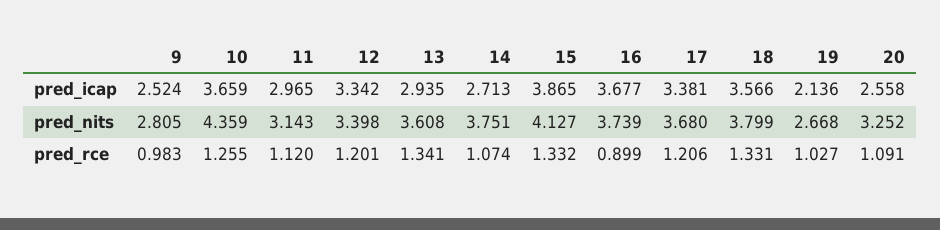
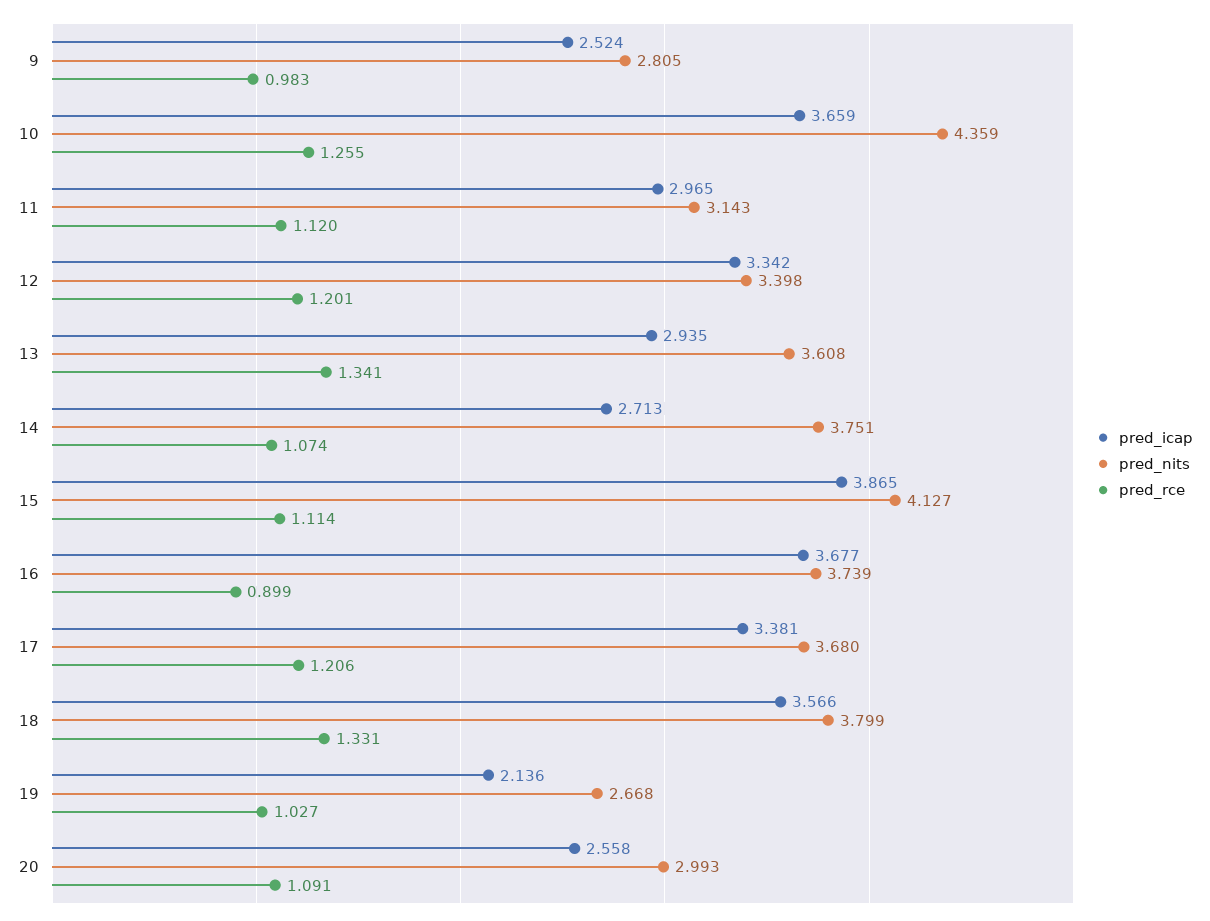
  {
    "pred_icap": {
      "9": 2.524,
      "10": 3.659,
      "11": 2.965,
      "12": 3.342,
      "13": 2.935,
      "14": 2.713,
      "15": 3.865,
      "16": 3.677,
      "17": 3.381,
      "18": 3.566,
      "19": 2.136,
      "20": 2.558
    },
    "pred_nits": {
      "9": 2.805,
      "10": 4.359,
      "11": 3.143,
      "12": 3.398,
      "13": 3.608,
      "14": 3.751,
      "15": 4.127,
      "16": 3.739,
      "17": 3.68,
      "18": 3.799,
      "19": 2.668,
-     "20": 3.252
+     "20": 2.993
    },
    "pred_rce": {
      "9": 0.983,
      "10": 1.255,
      "11": 1.12,
      "12": 1.201,
      "13": 1.341,
      "14": 1.074,
-     "15": 1.332,
+     "15": 1.114,
      "16": 0.899,
      "17": 1.206,
      "18": 1.331,
      "19": 1.027,
      "20": 1.091
    }
  }

